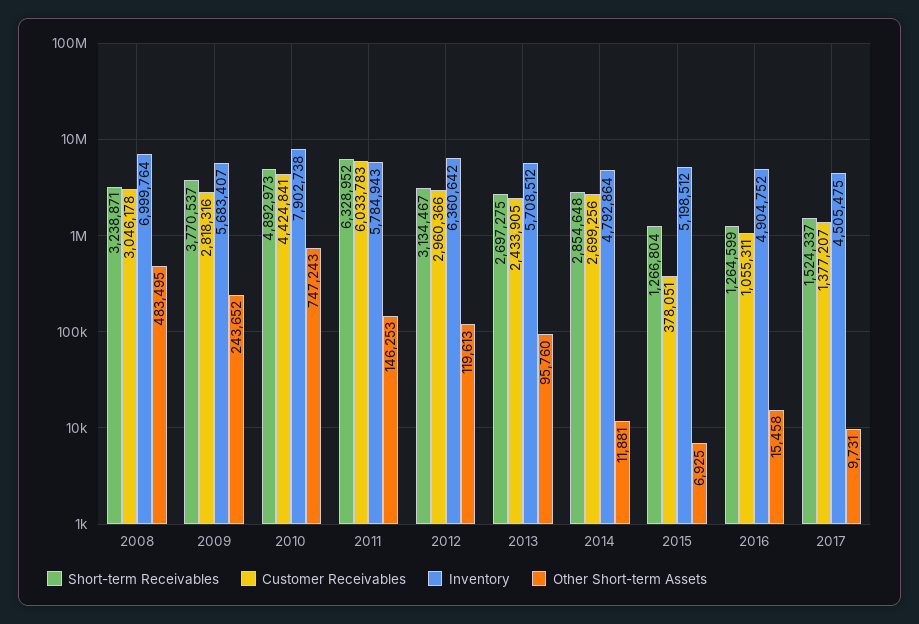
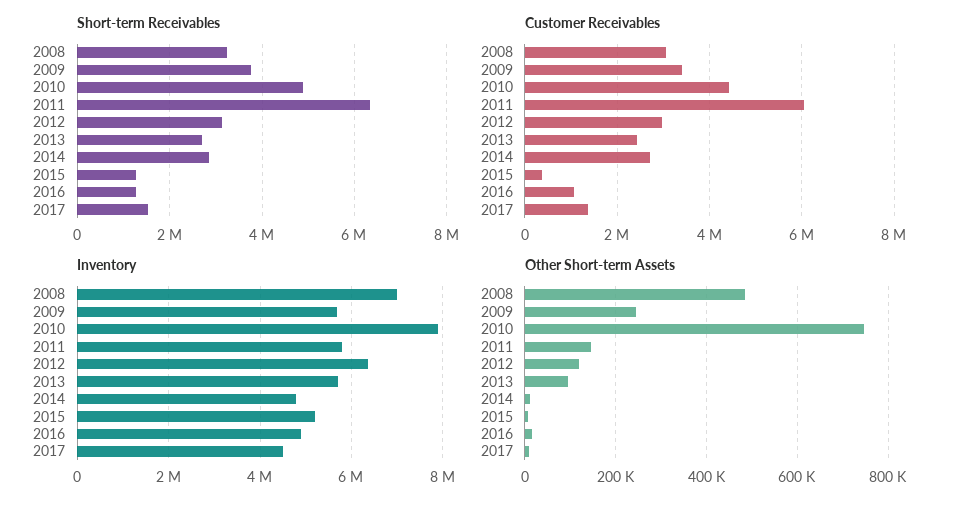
  {
    "Short-term Receivables": {
      "2008": 3238871,
      "2009": 3770537,
      "2010": 4892973,
      "2011": 6328952,
      "2012": 3134467,
      "2013": 2697275,
      "2014": 2854648,
      "2015": 1266804,
      "2016": 1264599,
      "2017": 1524337
    },
    "Customer Receivables": {
      "2008": 3046178,
-     "2009": 2818316,
+     "2009": 3400000,
      "2010": 4424841,
      "2011": 6033783,
      "2012": 2960366,
      "2013": 2433905,
      "2014": 2699256,
      "2015": 378051,
      "2016": 1055311,
      "2017": 1377207
    },
    "Inventory": {
      "2008": 6999764,
      "2009": 5683407,
      "2010": 7902738,
      "2011": 5784943,
      "2012": 6360642,
      "2013": 5708512,
      "2014": 4792864,
      "2015": 5198512,
      "2016": 4904752,
      "2017": 4505475
    },
    "Other Short-term Assets": {
      "2008": 483495,
      "2009": 243652,
      "2010": 747243,
      "2011": 146253,
      "2012": 119613,
      "2013": 95760,
      "2014": 11881,
      "2015": 6925,
      "2016": 15458,
      "2017": 9731
    }
  }

